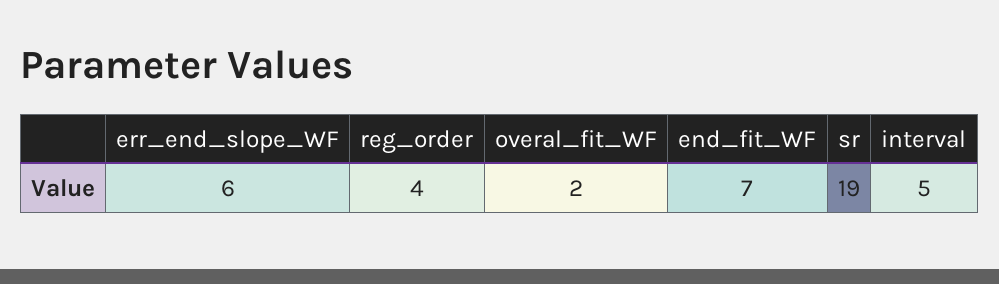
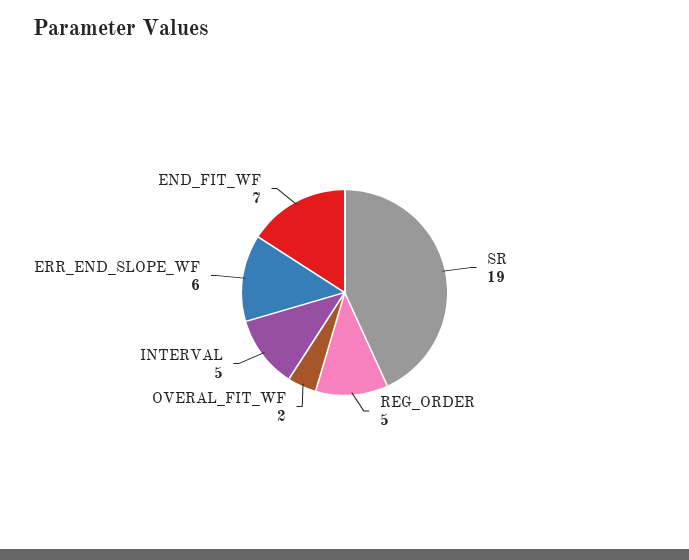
  {
    "err_end_slope_WF": 6,
-   "reg_order": 4,
+   "reg_order": 5,
    "overal_fit_WF": 2,
    "end_fit_WF": 7,
    "sr": 19,
    "interval": 5
  }

